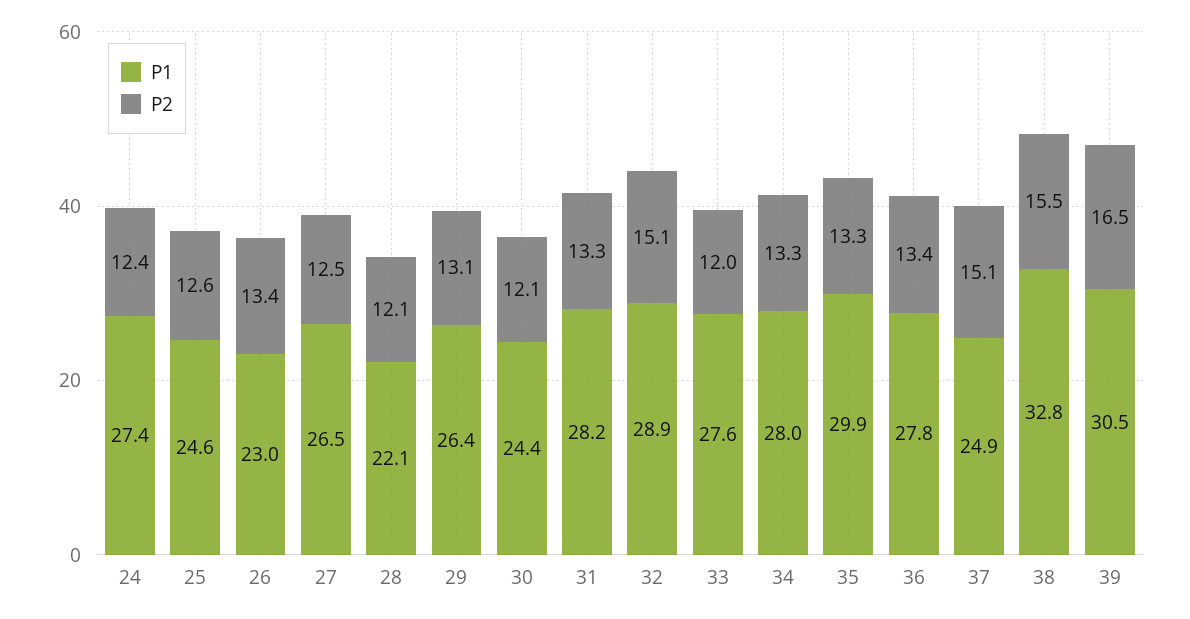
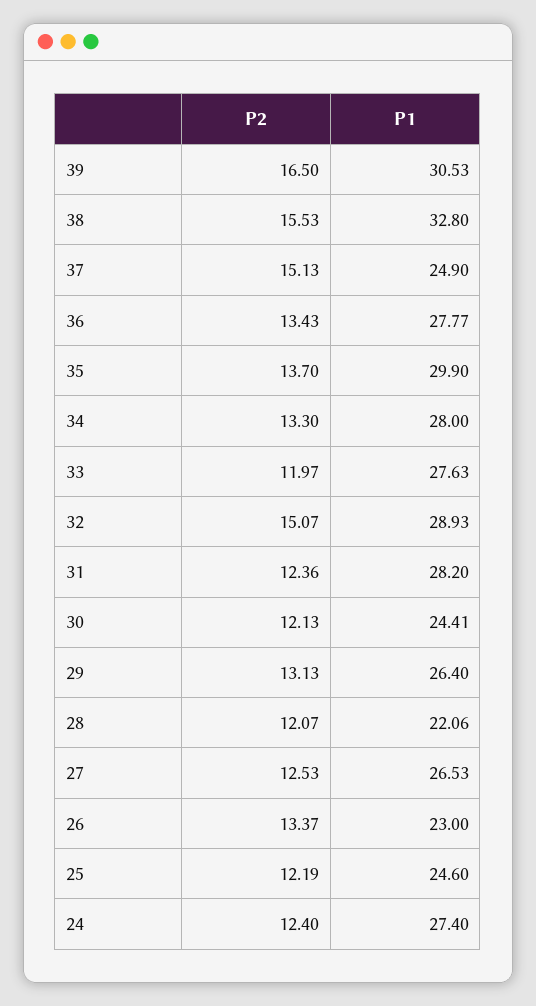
  {
    "P1": {
      "24": 27.4,
      "25": 24.6,
      "26": 23,
      "27": 26.53,
      "28": 22.06,
      "29": 26.4,
      "30": 24.41,
      "31": 28.2,
      "32": 28.93,
      "33": 27.63,
      "34": 28,
      "35": 29.9,
      "36": 27.77,
      "37": 24.9,
      "38": 32.8,
      "39": 30.53
    },
    "P2": {
      "24": 12.4,
-     "25": 12.6,
+     "25": 12.19,
      "26": 13.37,
      "27": 12.53,
      "28": 12.07,
      "29": 13.13,
      "30": 12.13,
-     "31": 13.3,
+     "31": 12.36,
      "32": 15.07,
      "33": 11.97,
      "34": 13.3,
-     "35": 13.3,
+     "35": 13.7,
      "36": 13.43,
      "37": 15.13,
      "38": 15.53,
      "39": 16.5
    }
  }

